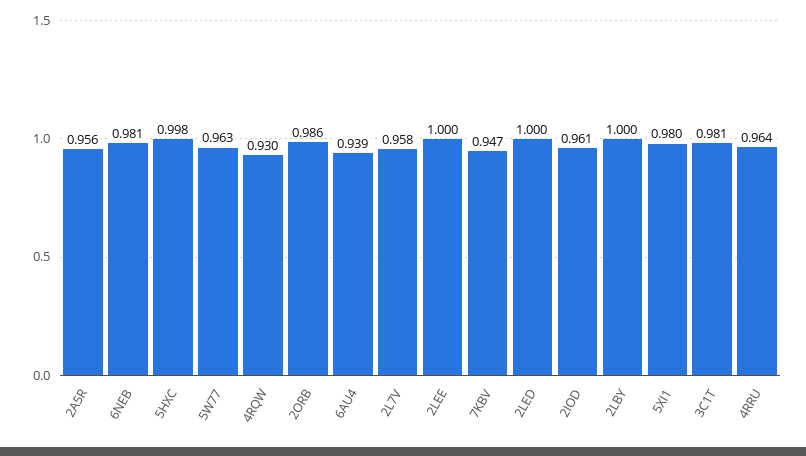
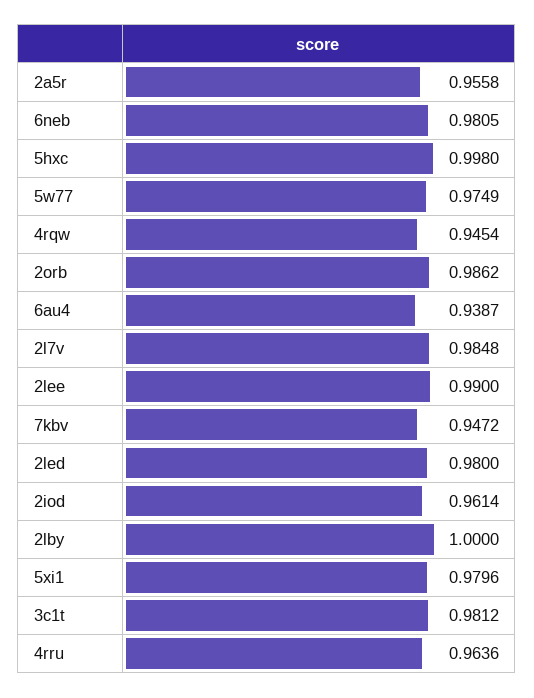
  {
    "2A5R": 0.9558,
    "6NEB": 0.9805,
    "5HXC": 0.998,
-   "5W77": 0.963,
+   "5W77": 0.9749,
-   "4RQW": 0.93,
+   "4RQW": 0.9454,
    "2ORB": 0.9862,
    "6AU4": 0.9387,
-   "2L7V": 0.958,
+   "2L7V": 0.9848,
-   "2LEE": 1,
+   "2LEE": 0.99,
    "7KBV": 0.9472,
-   "2LED": 1,
+   "2LED": 0.98,
    "2IOD": 0.9614,
    "2LBY": 1,
    "5XI1": 0.9796,
    "3C1T": 0.9812,
    "4RRU": 0.9636
  }

